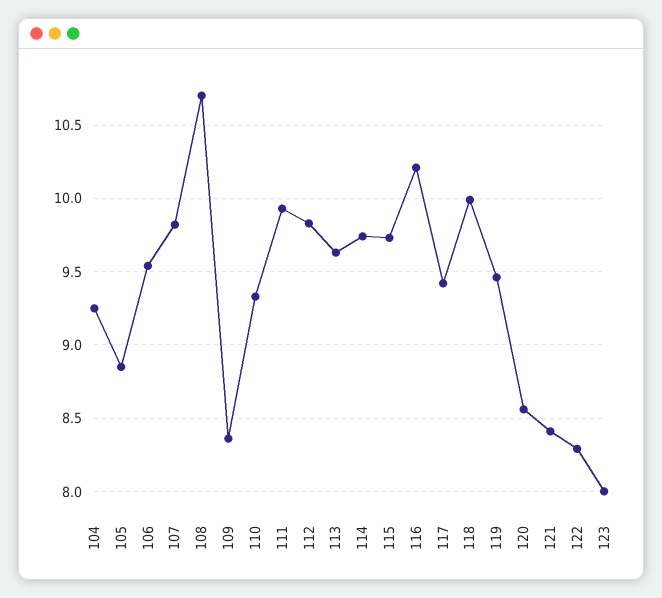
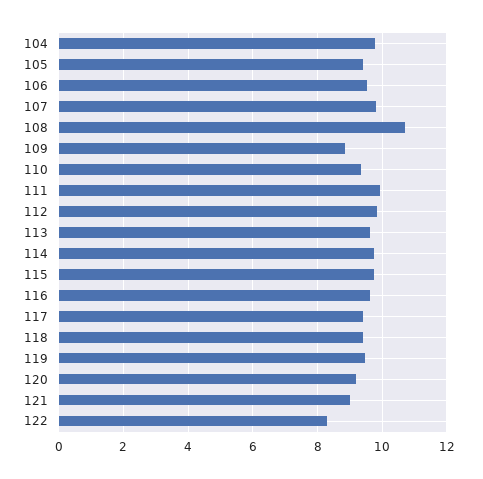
  {
-   "104": 9.25,
+   "104": 9.8,
-   "105": 8.85,
+   "105": 9.4,
    "106": 9.55,
    "107": 9.8,
    "108": 10.7,
-   "109": 8.35,
+   "109": 8.8,
    "110": 9.35,
    "111": 9.95,
    "112": 9.85,
    "113": 9.65,
    "114": 9.75,
    "115": 9.75,
-   "116": 10.2,
+   "116": 9.6,
    "117": 9.4,
-   "118": 10,
+   "118": 9.4,
    "119": 9.45,
-   "120": 8.55,
+   "120": 9.2,
-   "121": 8.4,
+   "121": 9,
-   "122": 8.3,
+   "122": 8.3
-   "123": 8
  }

